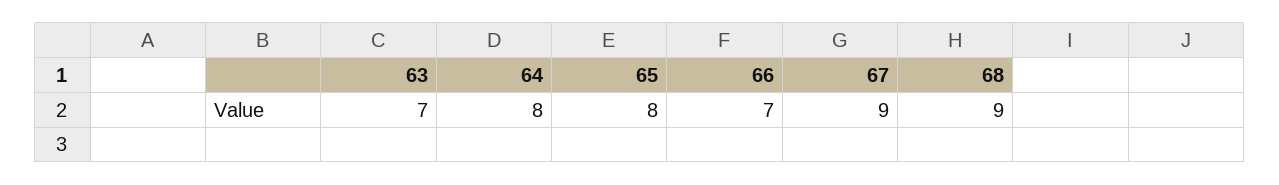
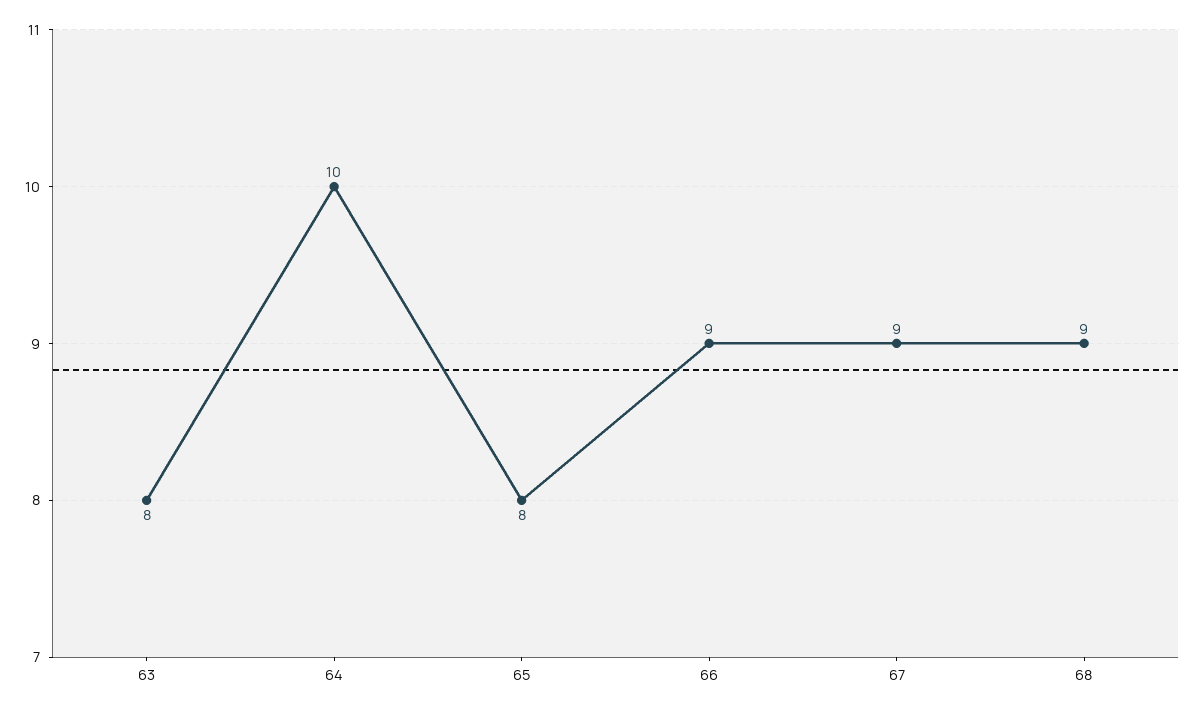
  {
-   "63": 7,
+   "63": 8,
-   "64": 8,
+   "64": 10,
    "65": 8,
-   "66": 7,
+   "66": 9,
    "67": 9,
    "68": 9
  }

